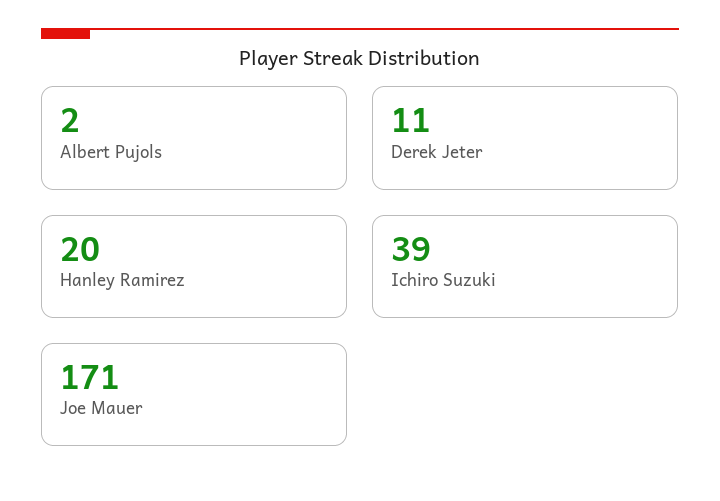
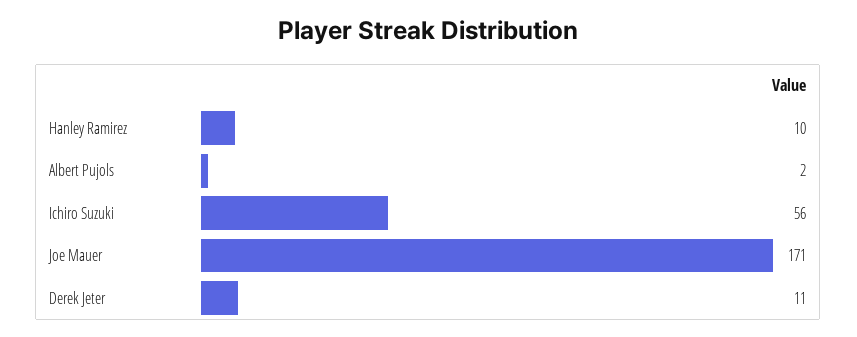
  {
    "Albert Pujols": 2,
    "Derek Jeter": 11,
-   "Hanley Ramirez": 20,
+   "Hanley Ramirez": 10,
-   "Ichiro Suzuki": 39,
+   "Ichiro Suzuki": 56,
    "Joe Mauer": 171
  }

